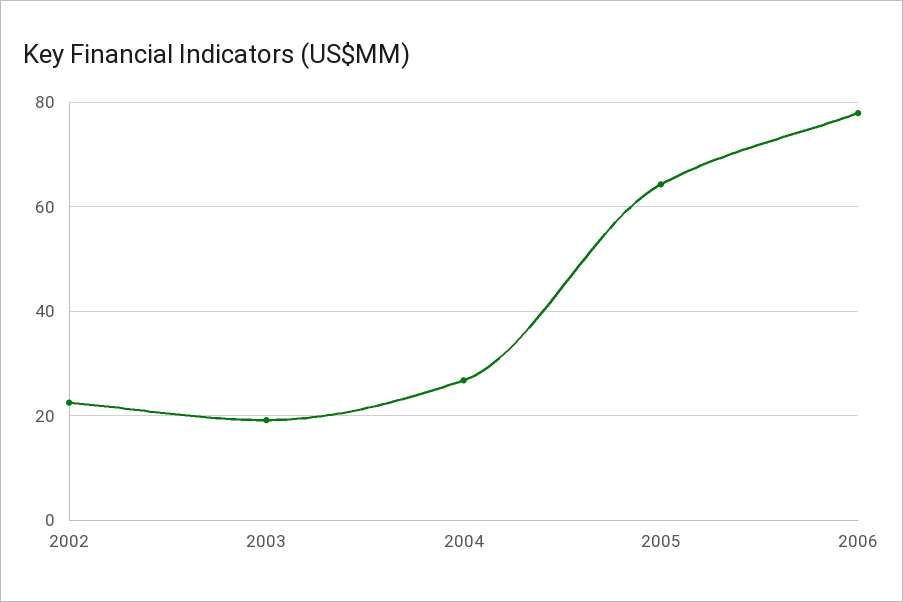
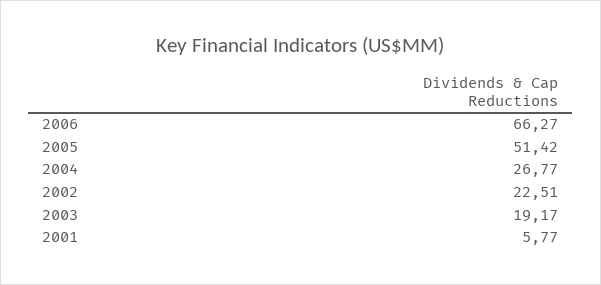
  {
    "2002": 22.51,
    "2003": 19.17,
    "2004": 26.77,
-   "2005": 64,
+   "2005": 51.42,
-   "2006": 78
+   "2006": 66.27,
+   "2001": 5.77
  }

